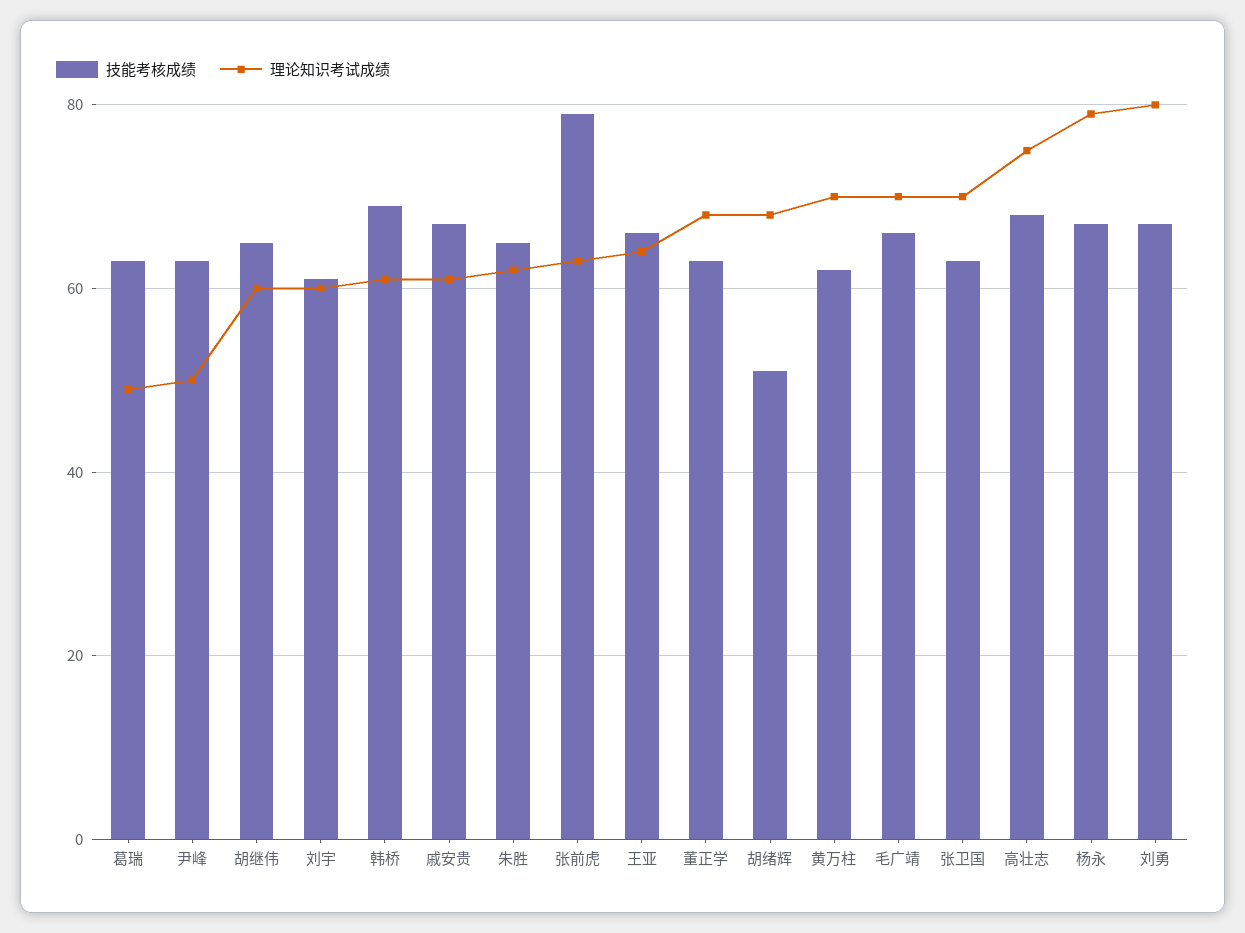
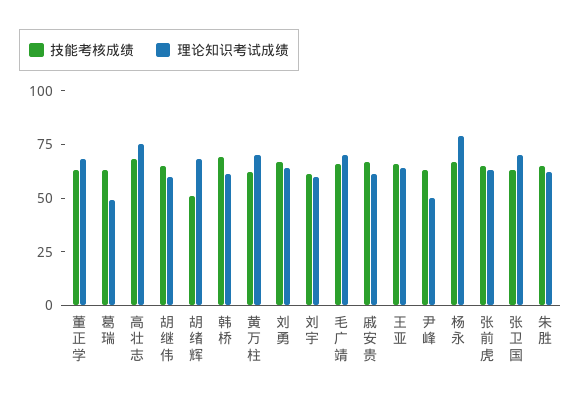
  {
    "技能考核成绩": {
      "葛瑞": 65,
      "尹峰": 65,
      "胡继伟": 65,
      "刘宇": 60,
      "韩桥": 70,
      "戚安贵": 65,
      "朱胜": 65,
-     "张前虎": 80,
+     "张前虎": 65,
      "王亚": 65,
      "董正学": 65,
      "胡绪辉": 50,
      "黄万柱": 60,
      "毛广靖": 65,
      "张卫国": 65,
      "高壮志": 70,
      "杨永": 65,
      "刘勇": 65
    },
    "理论知识考试成绩": {
      "葛瑞": 50,
      "尹峰": 50,
      "胡继伟": 60,
      "刘宇": 60,
      "韩桥": 60,
      "戚安贵": 60,
      "朱胜": 60,
      "张前虎": 65,
      "王亚": 65,
      "董正学": 70,
      "胡绪辉": 70,
      "黄万柱": 70,
      "毛广靖": 70,
      "张卫国": 70,
      "高壮志": 75,
      "杨永": 80,
-     "刘勇": 80
+     "刘勇": 65
    }
  }

